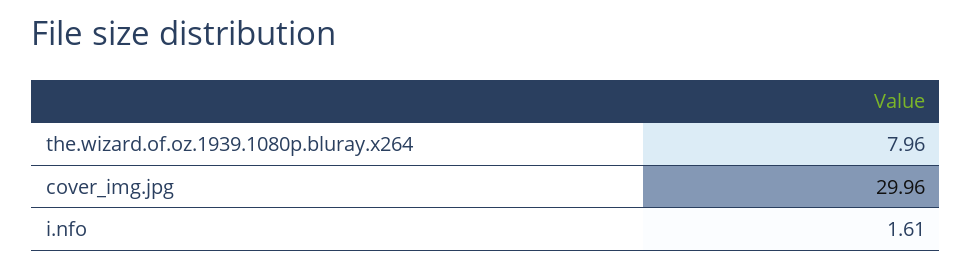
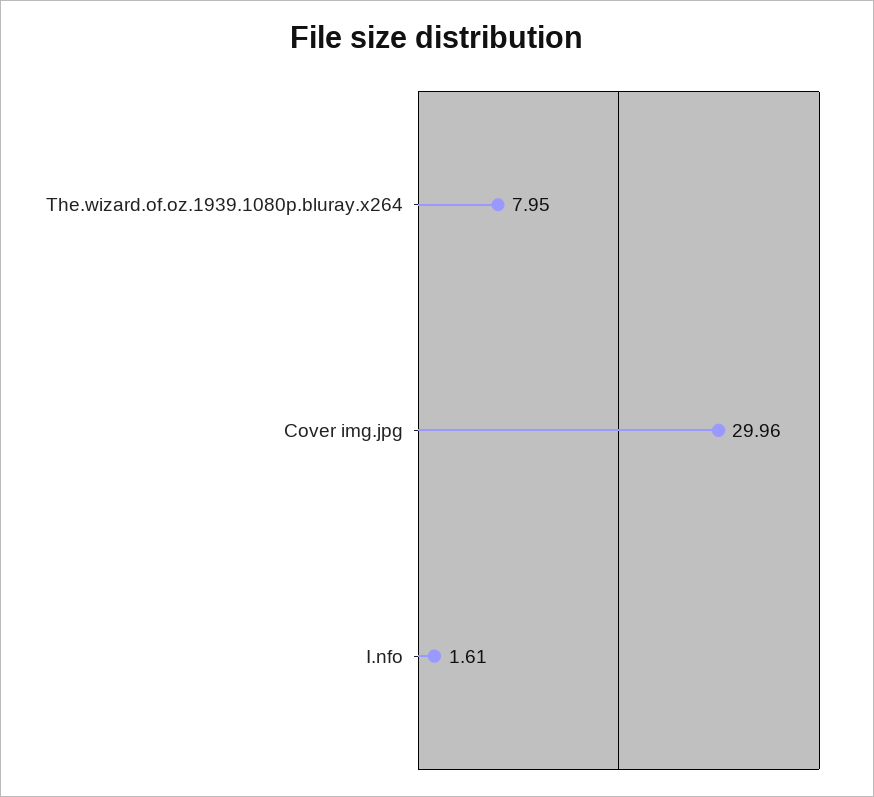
  {
-   "the.wizard.of.oz.1939.1080p.bluray.x264": 7.96,
+   "the.wizard.of.oz.1939.1080p.bluray.x264": 7.95,
    "cover_img.jpg": 29.96,
    "i.nfo": 1.61
  }

